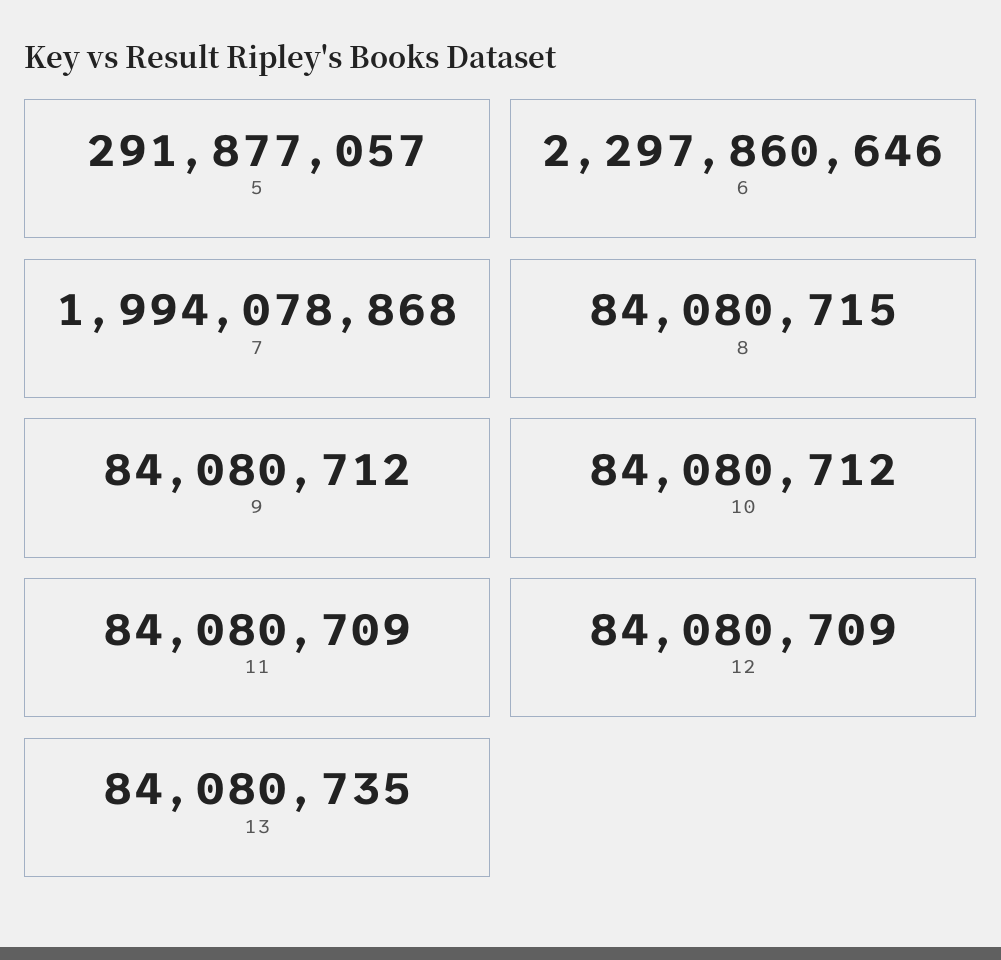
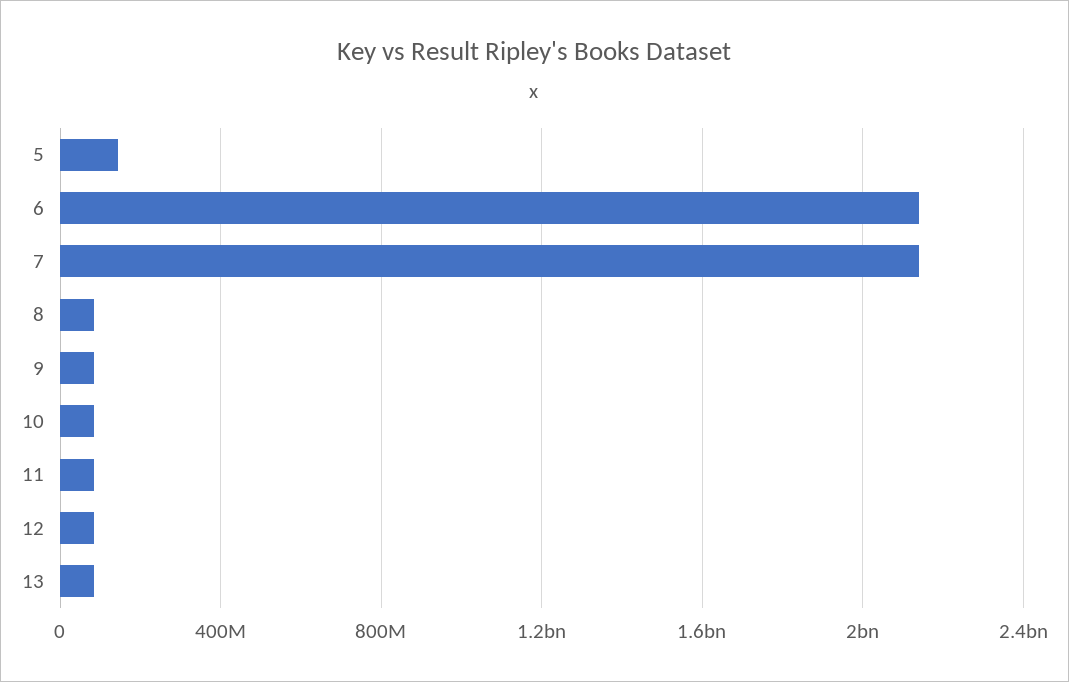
  {
-   "5": 291877057,
+   "5": 150000000,
-   "6": 2297860646,
+   "6": 2150000000,
-   "7": 1994078868,
+   "7": 2150000000,
    "8": 84080715,
    "9": 84080712,
    "10": 84080712,
    "11": 84080709,
    "12": 84080709,
    "13": 84080735
  }

